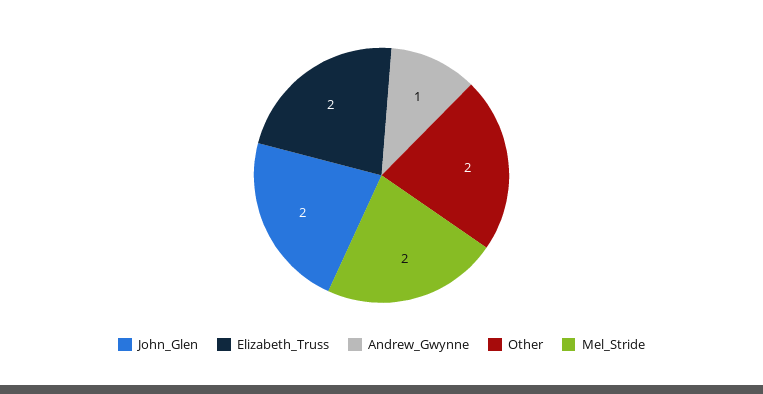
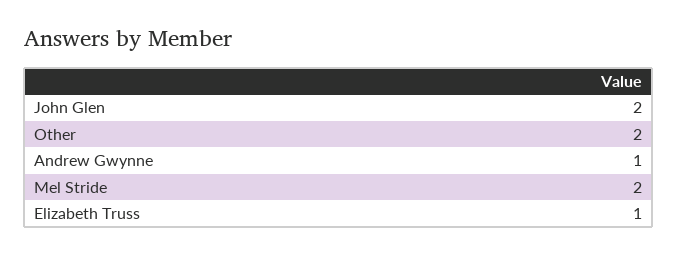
  {
    "John_Glen": 2,
-   "Elizabeth_Truss": 2,
+   "Elizabeth_Truss": 1,
    "Andrew_Gwynne": 1,
    "Other": 2,
    "Mel_Stride": 2
  }

